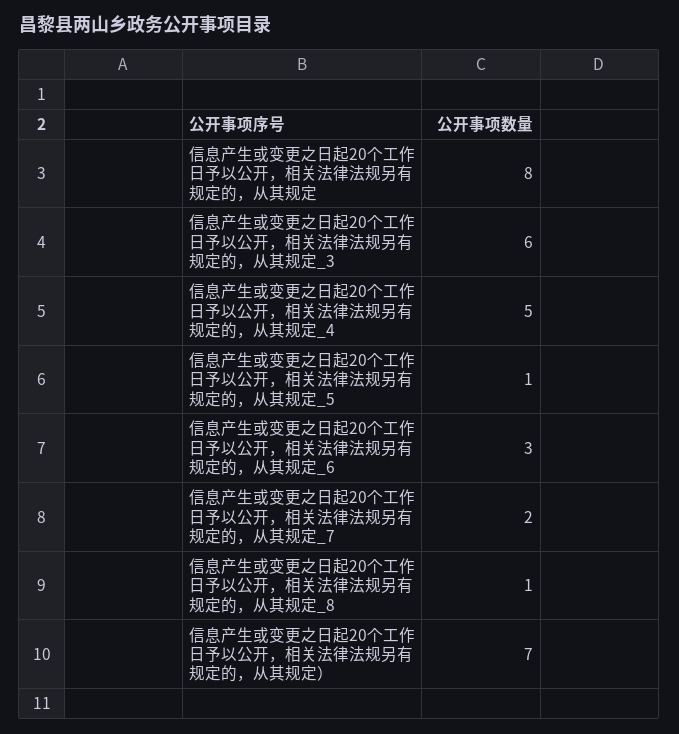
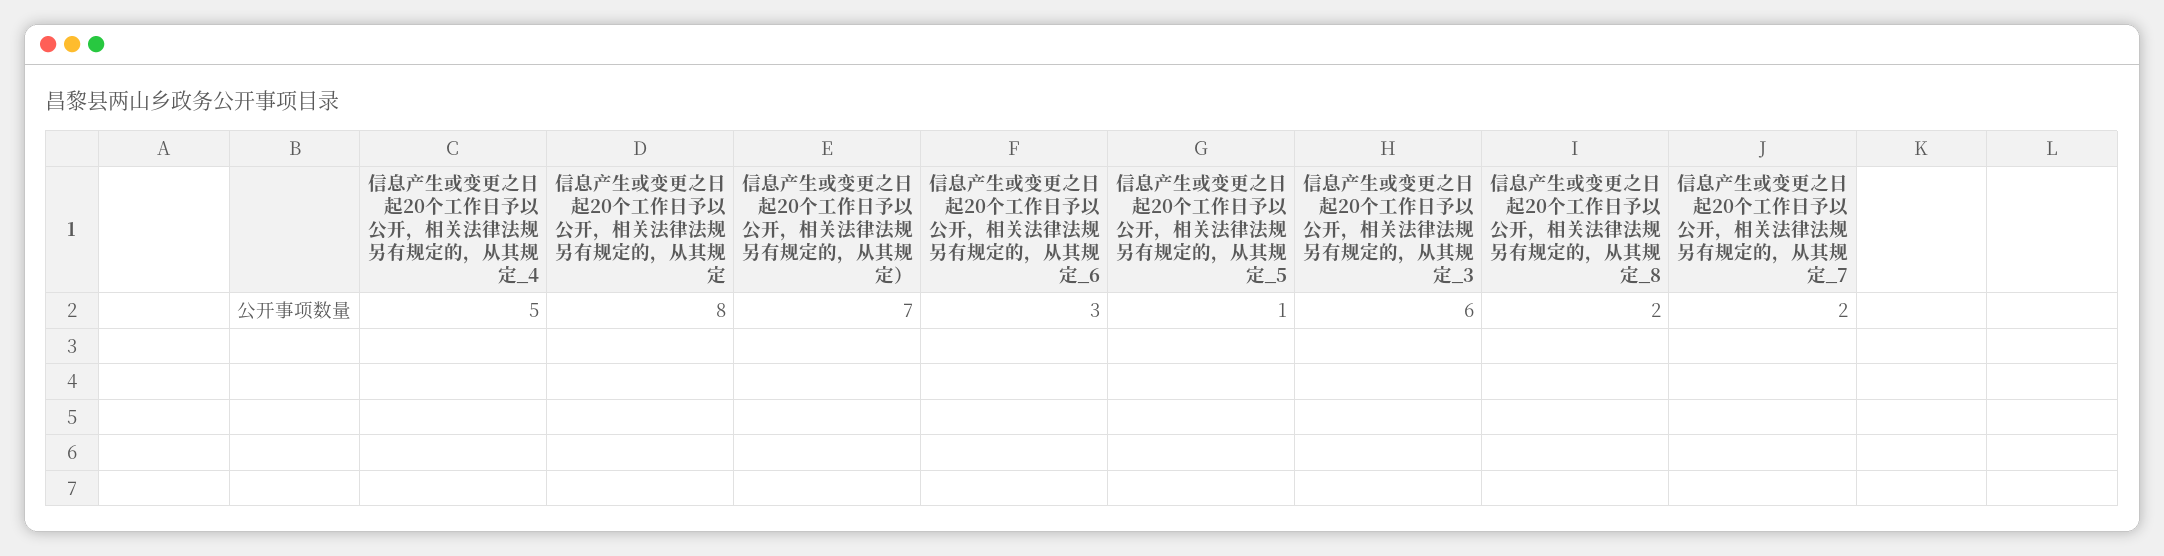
  {
    "信息产生或变更之日起20个工作日予以公开，相关法律法规另有规定的，从其规定": 8,
    "信息产生或变更之日起20个工作日予以公开，相关法律法规另有规定的，从其规定_3": 6,
    "信息产生或变更之日起20个工作日予以公开，相关法律法规另有规定的，从其规定_4": 5,
    "信息产生或变更之日起20个工作日予以公开，相关法律法规另有规定的，从其规定_5": 1,
    "信息产生或变更之日起20个工作日予以公开，相关法律法规另有规定的，从其规定_6": 3,
    "信息产生或变更之日起20个工作日予以公开，相关法律法规另有规定的，从其规定_7": 2,
-   "信息产生或变更之日起20个工作日予以公开，相关法律法规另有规定的，从其规定_8": 1,
+   "信息产生或变更之日起20个工作日予以公开，相关法律法规另有规定的，从其规定_8": 2,
    "信息产生或变更之日起20个工作日予以公开，相关法律法规另有规定的，从其规定）": 7
  }

